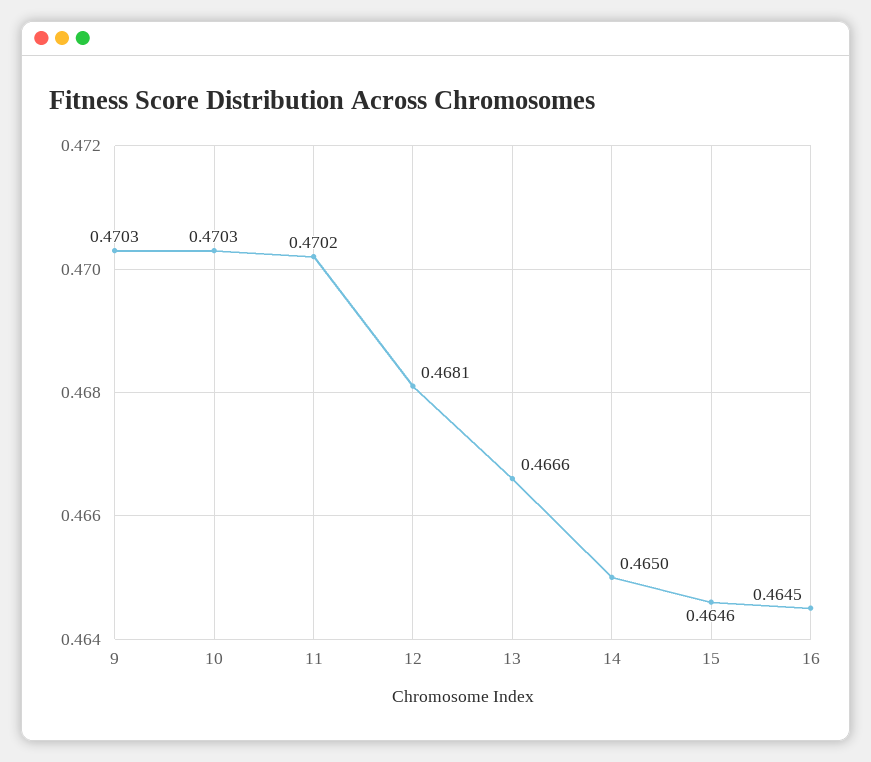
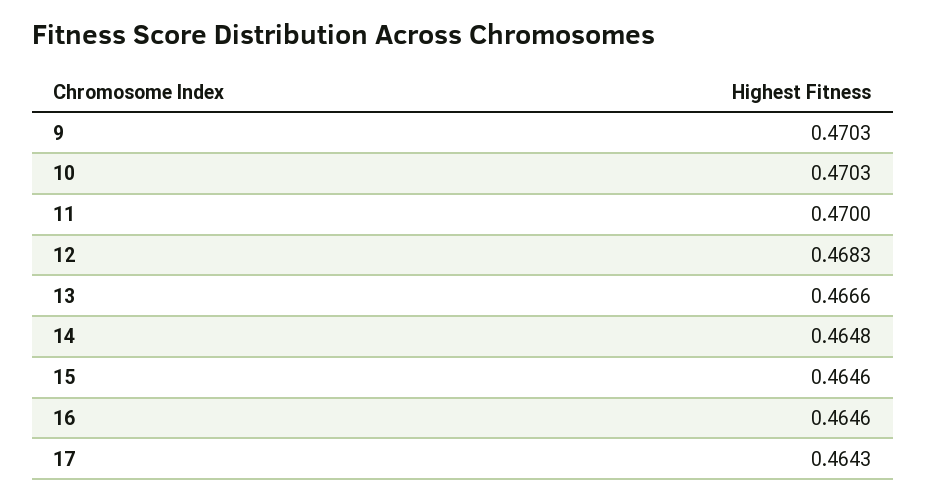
  {
    "9": 0.4703,
    "10": 0.4703,
-   "11": 0.4702,
+   "11": 0.47,
-   "12": 0.4681,
+   "12": 0.4683,
    "13": 0.4666,
-   "14": 0.465,
+   "14": 0.4648,
    "15": 0.4646,
-   "16": 0.4645
+   "16": 0.4646,
+   "17": 0.4643
  }

